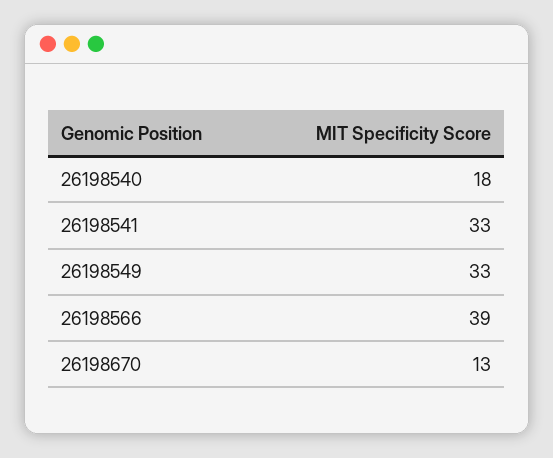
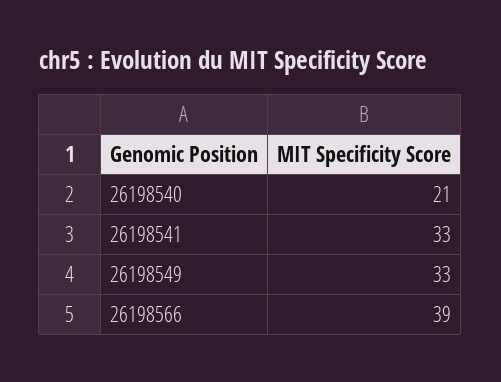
  {
-   "26198540": 18,
+   "26198540": 21,
    "26198541": 33,
    "26198549": 33,
-   "26198566": 39,
+   "26198566": 39
-   "26198670": 13
  }

